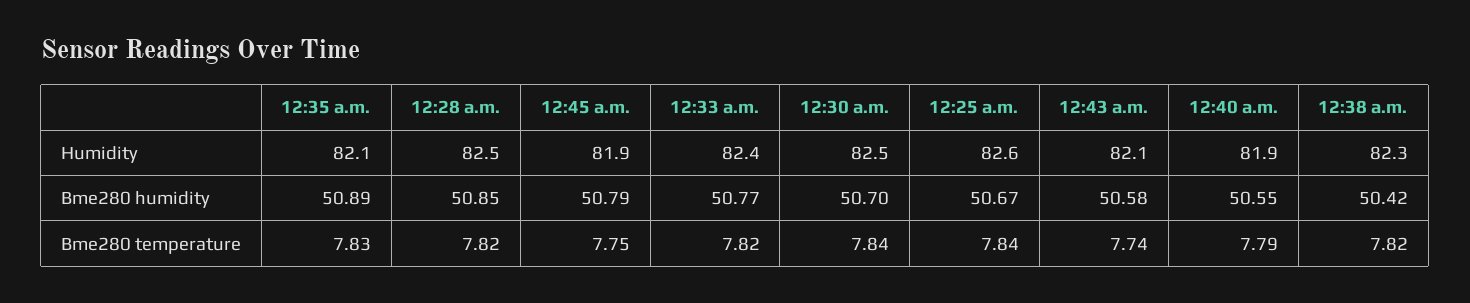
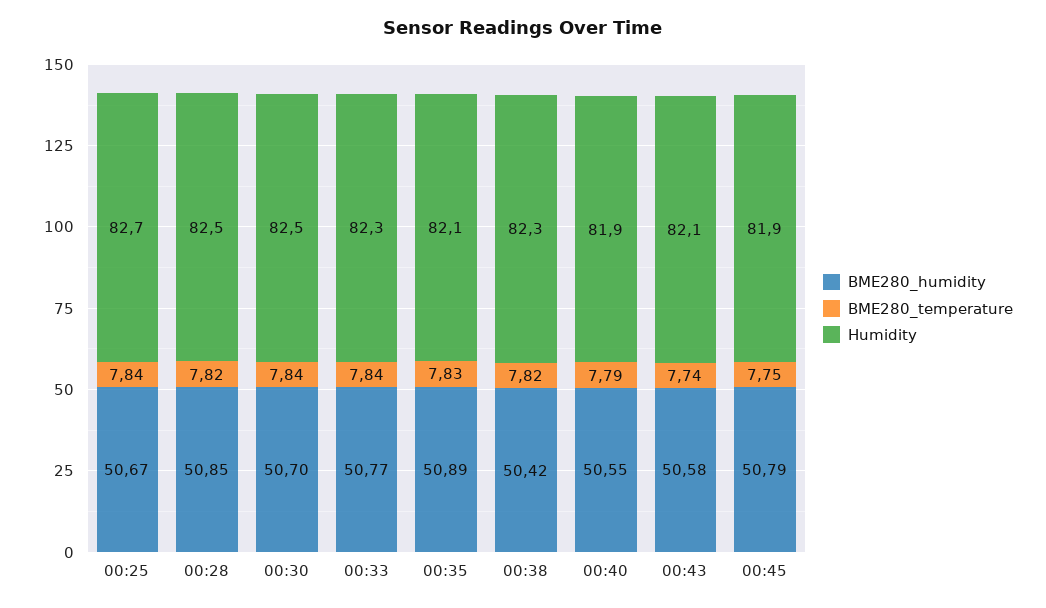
  {
    "Humidity": {
      "12:35 a.m.": 82.1,
      "12:28 a.m.": 82.5,
      "12:45 a.m.": 81.9,
-     "12:33 a.m.": 82.4,
+     "12:33 a.m.": 82.3,
      "12:30 a.m.": 82.5,
-     "12:25 a.m.": 82.6,
+     "12:25 a.m.": 82.7,
      "12:43 a.m.": 82.1,
      "12:40 a.m.": 81.9,
      "12:38 a.m.": 82.3
    },
    "Bme280 humidity": {
      "12:35 a.m.": 50.89,
      "12:28 a.m.": 50.85,
      "12:45 a.m.": 50.79,
      "12:33 a.m.": 50.77,
      "12:30 a.m.": 50.7,
      "12:25 a.m.": 50.67,
      "12:43 a.m.": 50.58,
      "12:40 a.m.": 50.55,
      "12:38 a.m.": 50.42
    },
    "Bme280 temperature": {
      "12:35 a.m.": 7.83,
      "12:28 a.m.": 7.82,
      "12:45 a.m.": 7.75,
-     "12:33 a.m.": 7.82,
+     "12:33 a.m.": 7.84,
      "12:30 a.m.": 7.84,
      "12:25 a.m.": 7.84,
      "12:43 a.m.": 7.74,
      "12:40 a.m.": 7.79,
      "12:38 a.m.": 7.82
    }
  }

